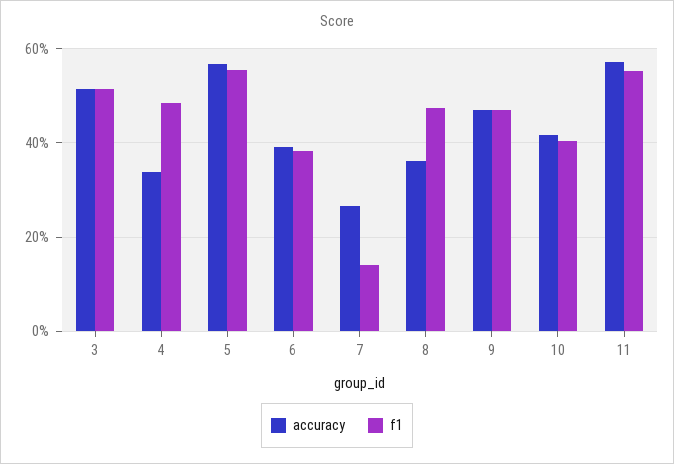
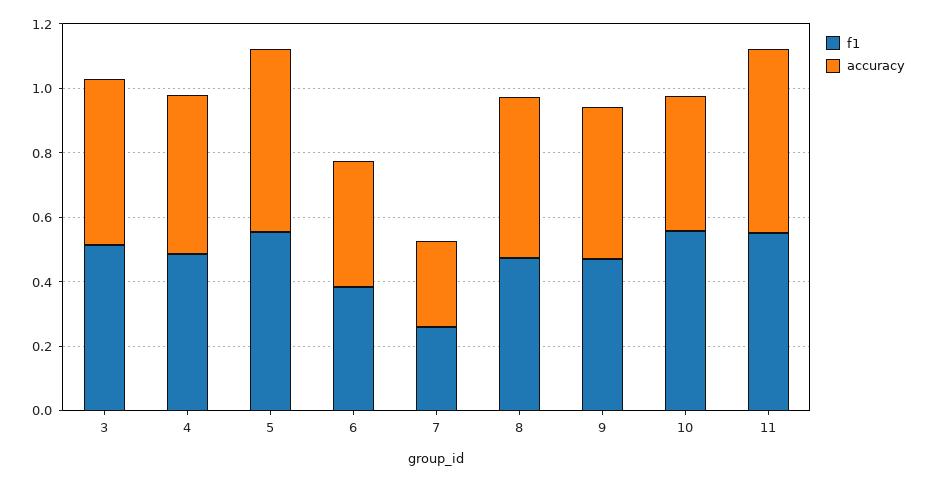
  {
    "accuracy": {
      "3": 0.52,
-     "4": 0.34,
+     "4": 0.5,
      "5": 0.56,
      "6": 0.4,
      "7": 0.26,
-     "8": 0.36,
+     "8": 0.5,
      "9": 0.48,
      "10": 0.42,
      "11": 0.58
    },
    "f1": {
      "3": 0.52,
      "4": 0.48,
      "5": 0.56,
      "6": 0.38,
-     "7": 0.14,
+     "7": 0.25,
      "8": 0.48,
      "9": 0.48,
-     "10": 0.4,
+     "10": 0.55,
      "11": 0.56
    }
  }

